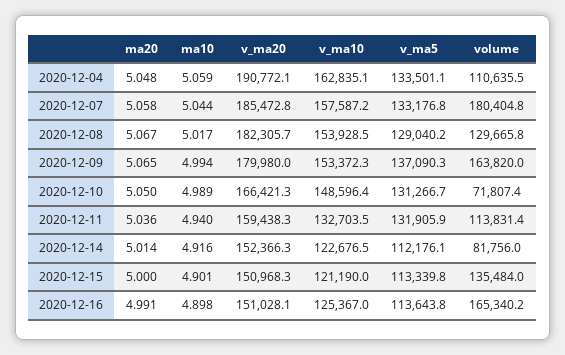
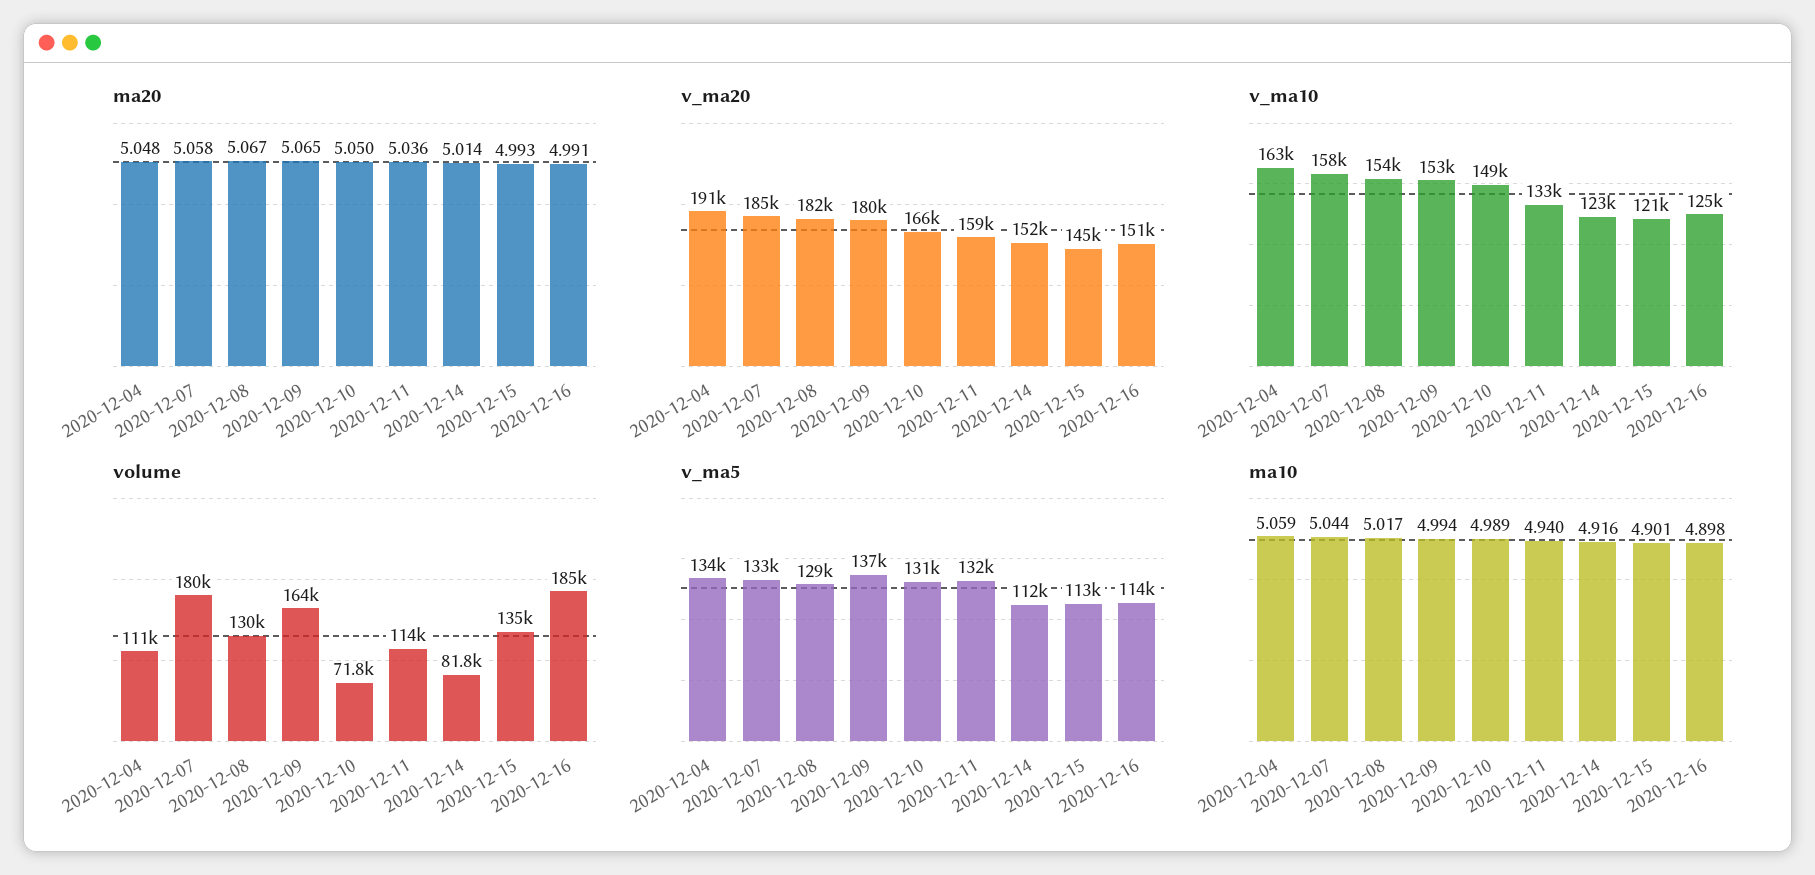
  {
    "ma20": {
      "2020-12-04": 5.048,
      "2020-12-07": 5.058,
      "2020-12-08": 5.067,
      "2020-12-09": 5.065,
      "2020-12-10": 5.05,
      "2020-12-11": 5.036,
      "2020-12-14": 5.014,
-     "2020-12-15": 5,
+     "2020-12-15": 4.993,
      "2020-12-16": 4.991
    },
    "ma10": {
      "2020-12-04": 5.059,
      "2020-12-07": 5.044,
      "2020-12-08": 5.017,
      "2020-12-09": 4.994,
      "2020-12-10": 4.989,
      "2020-12-11": 4.94,
      "2020-12-14": 4.916,
      "2020-12-15": 4.901,
      "2020-12-16": 4.898
    },
    "v_ma20": {
      "2020-12-04": 190772.1,
      "2020-12-07": 185472.8,
      "2020-12-08": 182305.7,
      "2020-12-09": 179980,
      "2020-12-10": 166421.3,
      "2020-12-11": 159438.3,
      "2020-12-14": 152366.3,
-     "2020-12-15": 150968.3,
+     "2020-12-15": 145000,
      "2020-12-16": 151028.1
    },
    "v_ma10": {
      "2020-12-04": 162835.1,
      "2020-12-07": 157587.2,
      "2020-12-08": 153928.5,
      "2020-12-09": 153372.3,
      "2020-12-10": 148596.4,
      "2020-12-11": 132703.5,
      "2020-12-14": 122676.5,
      "2020-12-15": 121190,
      "2020-12-16": 125367
    },
    "v_ma5": {
      "2020-12-04": 133501.1,
      "2020-12-07": 133176.8,
      "2020-12-08": 129040.2,
      "2020-12-09": 137090.3,
      "2020-12-10": 131266.7,
      "2020-12-11": 131905.9,
      "2020-12-14": 112176.1,
      "2020-12-15": 113339.8,
      "2020-12-16": 113643.8
    },
    "volume": {
      "2020-12-04": 110635.5,
      "2020-12-07": 180404.8,
      "2020-12-08": 129665.8,
      "2020-12-09": 163820,
      "2020-12-10": 71807.4,
      "2020-12-11": 113831.4,
      "2020-12-14": 81756,
      "2020-12-15": 135484,
-     "2020-12-16": 165340.2
+     "2020-12-16": 185000
    }
  }

